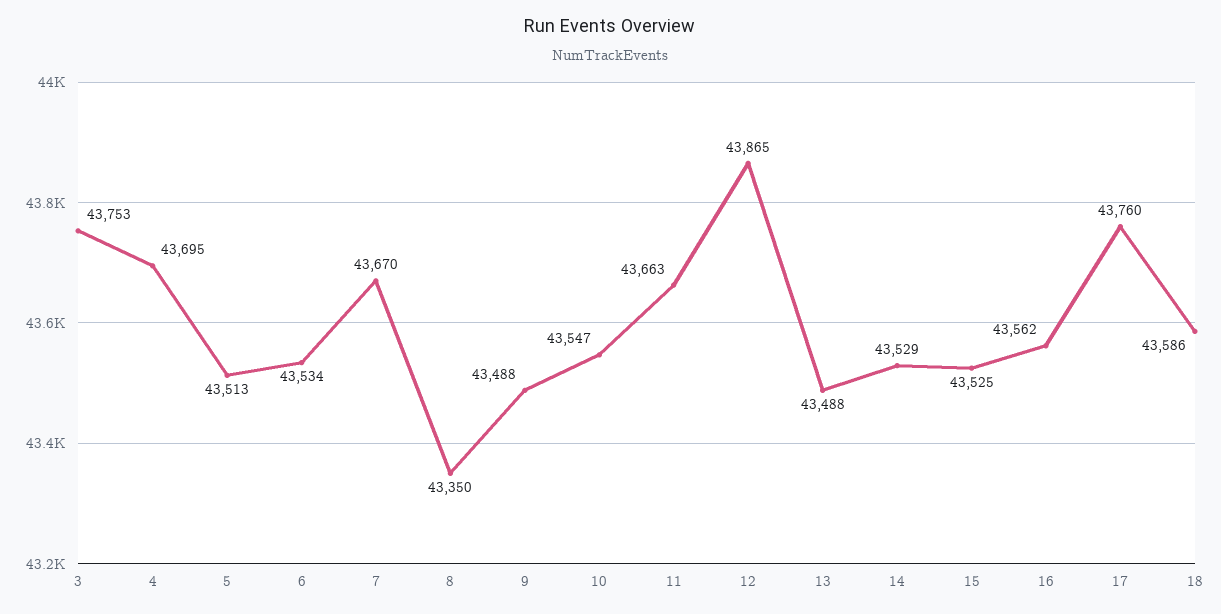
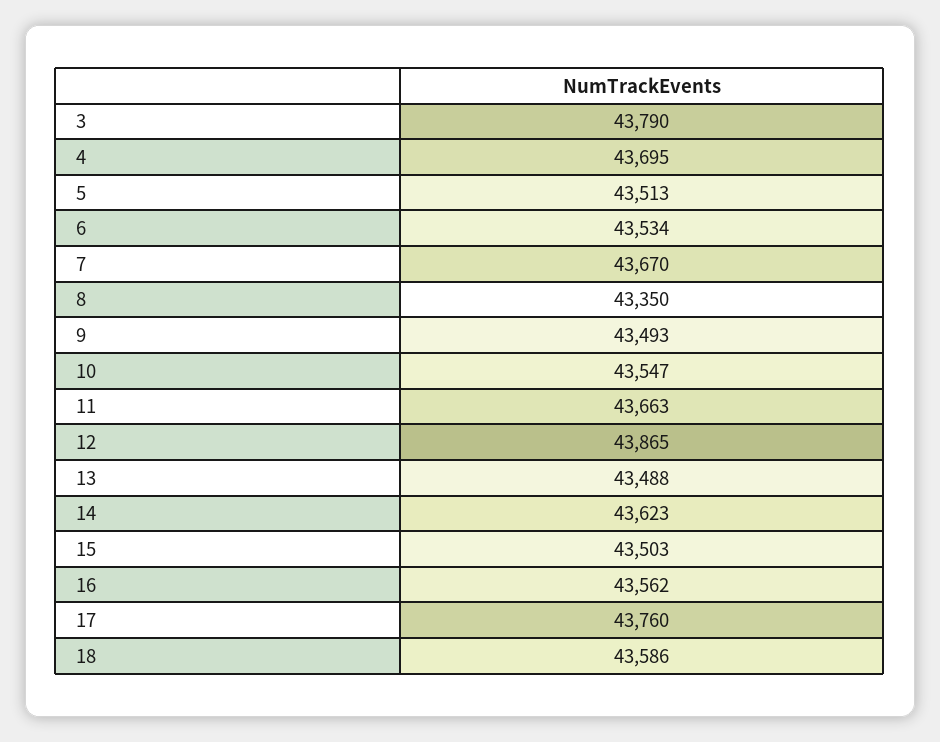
  {
-   "3": 43753,
+   "3": 43790,
    "4": 43695,
    "5": 43513,
    "6": 43534,
    "7": 43670,
    "8": 43350,
-   "9": 43488,
+   "9": 43493,
    "10": 43547,
    "11": 43663,
    "12": 43865,
    "13": 43488,
-   "14": 43529,
+   "14": 43623,
-   "15": 43525,
+   "15": 43503,
    "16": 43562,
    "17": 43760,
    "18": 43586
  }

